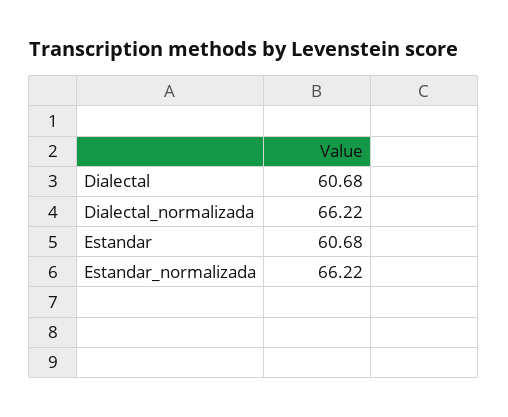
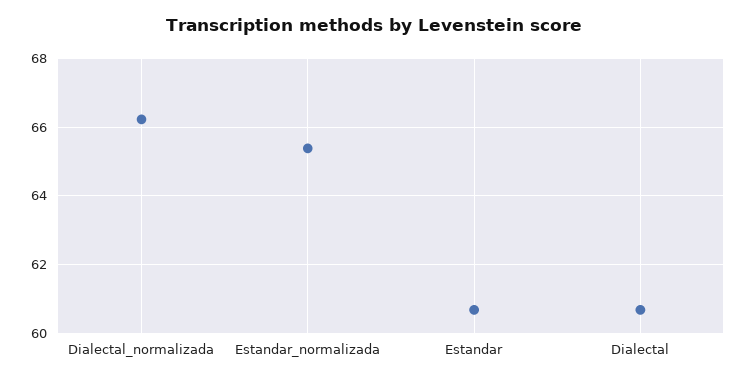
  {
    "Dialectal": 60.68,
    "Dialectal_normalizada": 66.22,
    "Estandar": 60.68,
-   "Estandar_normalizada": 66.22
+   "Estandar_normalizada": 65.4
  }

